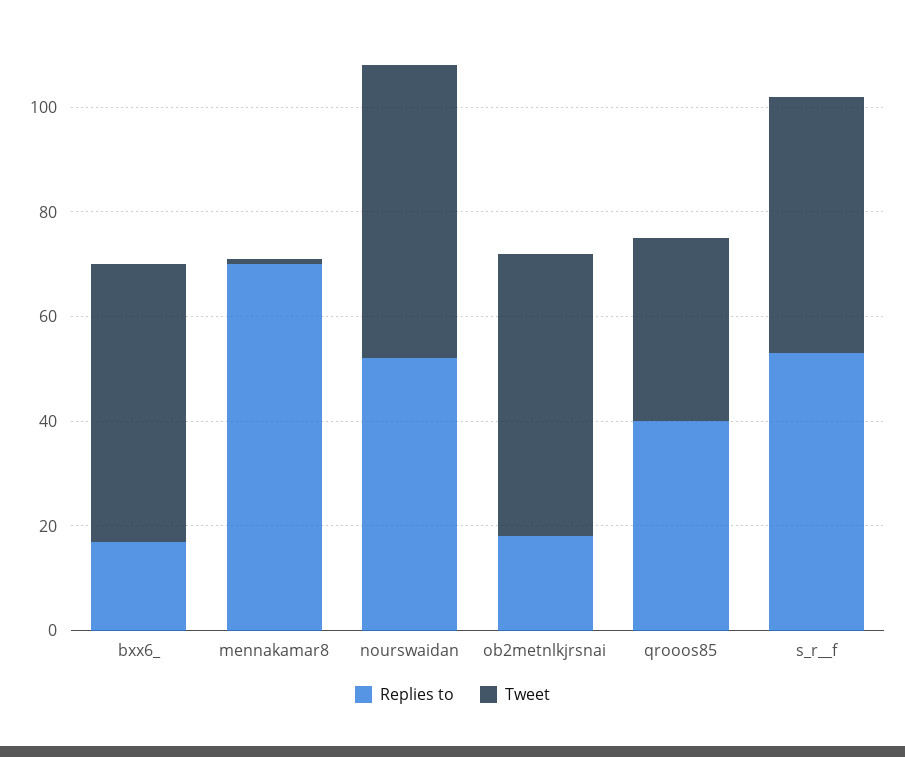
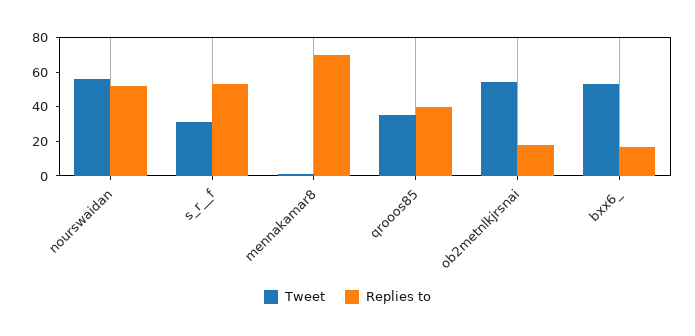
  {
    "Replies to": {
      "bxx6_": 15,
      "mennakamar8": 70,
      "nourswaidan": 50,
      "ob2metnlkjrsnai": 20,
      "qrooos85": 40,
      "s_r__f": 55
    },
    "Tweet": {
      "bxx6_": 55,
      "mennakamar8": 0,
      "nourswaidan": 55,
      "ob2metnlkjrsnai": 55,
      "qrooos85": 35,
-     "s_r__f": 50
+     "s_r__f": 30
    }
  }

